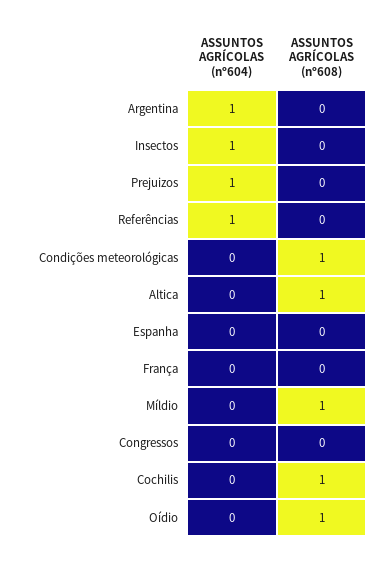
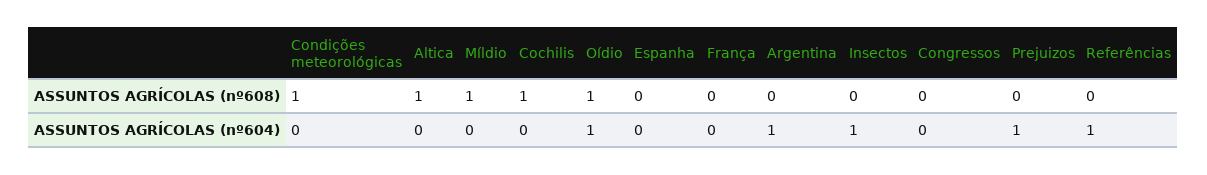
  {
    "ASSUNTOS AGRÍCOLAS (nº604)": {
      "Argentina": 1,
      "Insectos": 1,
      "Prejuizos": 1,
      "Referências": 1,
      "Condições meteorológicas": 0,
      "Altica": 0,
      "Espanha": 0,
      "França": 0,
      "Míldio": 0,
      "Congressos": 0,
      "Cochilis": 0,
-     "Oídio": 0
+     "Oídio": 1
    },
    "ASSUNTOS AGRÍCOLAS (nº608)": {
      "Argentina": 0,
      "Insectos": 0,
      "Prejuizos": 0,
      "Referências": 0,
      "Condições meteorológicas": 1,
      "Altica": 1,
      "Espanha": 0,
      "França": 0,
      "Míldio": 1,
      "Congressos": 0,
      "Cochilis": 1,
      "Oídio": 1
    }
  }

